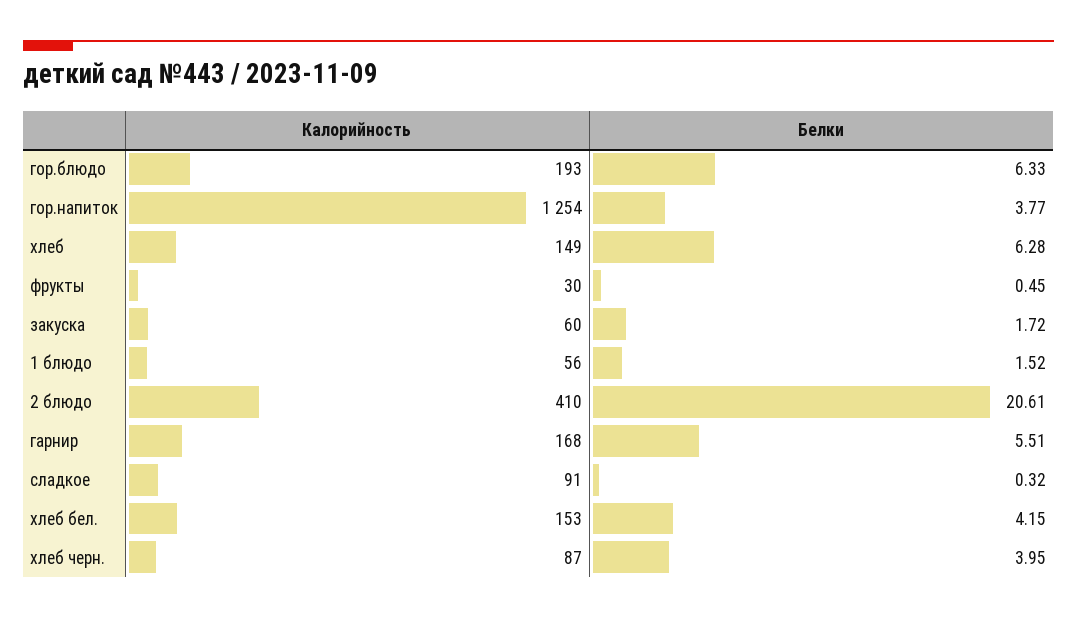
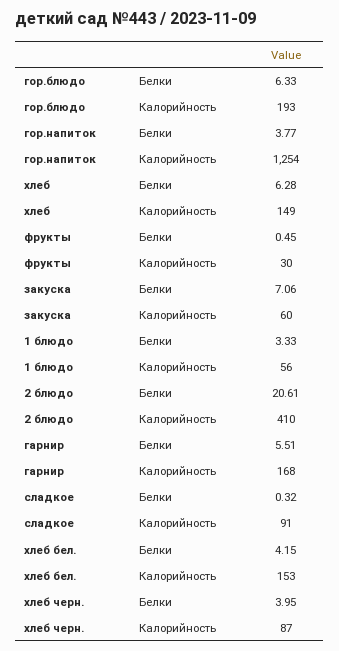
  {
    "Калорийность": {
      "гор.блюдо": 193,
      "гор.напиток": 1254,
      "хлеб": 149,
      "фрукты": 30,
      "закуска": 60,
      "1 блюдо": 56,
      "2 блюдо": 410,
      "гарнир": 168,
      "сладкое": 91,
      "хлеб бел.": 153,
      "хлеб черн.": 87
    },
    "Белки": {
      "гор.блюдо": 6.33,
      "гор.напиток": 3.77,
      "хлеб": 6.28,
      "фрукты": 0.45,
-     "закуска": 1.72,
+     "закуска": 7.06,
-     "1 блюдо": 1.52,
+     "1 блюдо": 3.33,
      "2 блюдо": 20.61,
      "гарнир": 5.51,
      "сладкое": 0.32,
      "хлеб бел.": 4.15,
      "хлеб черн.": 3.95
    }
  }

